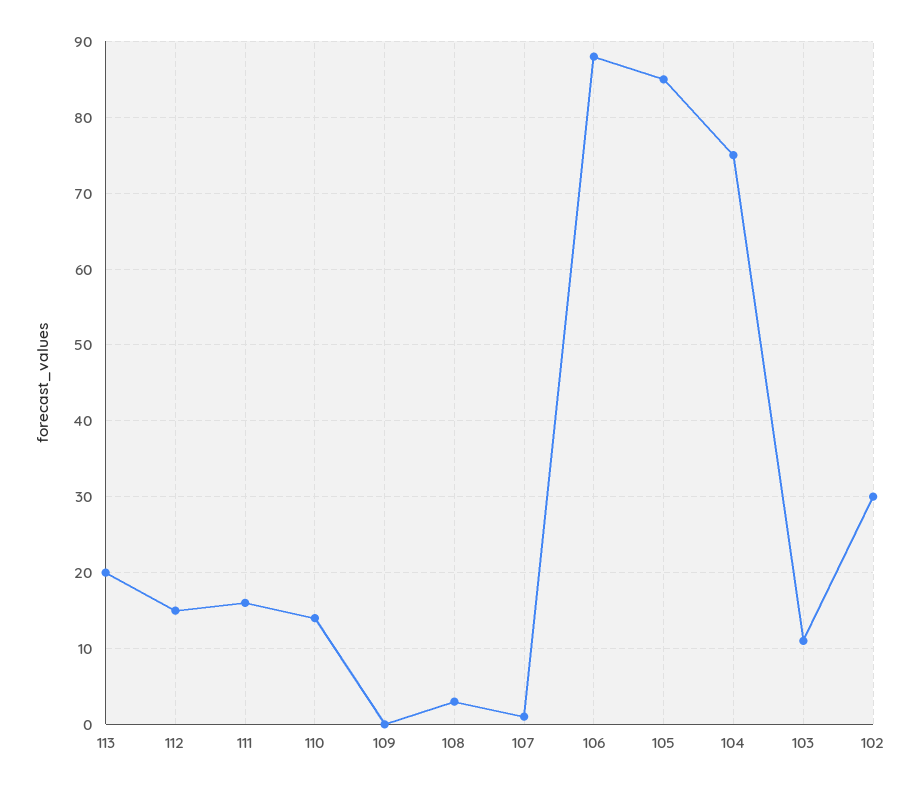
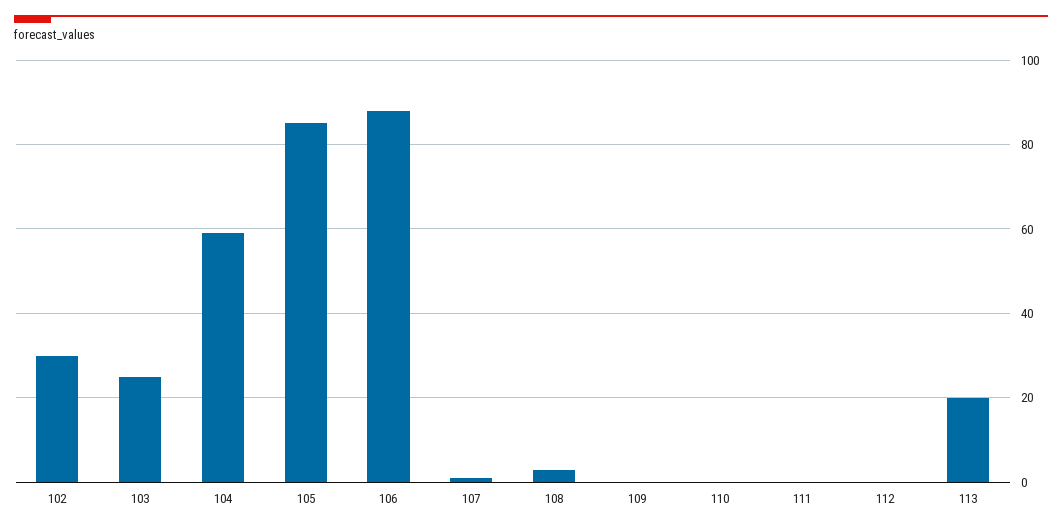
  {
    "113": 20,
-   "112": 15,
+   "112": 0,
-   "111": 16,
+   "111": 0,
-   "110": 14,
+   "110": 0,
    "109": 0,
    "108": 3,
    "107": 1,
    "106": 88,
    "105": 85,
-   "104": 75,
+   "104": 60,
-   "103": 11,
+   "103": 25,
    "102": 30
  }

